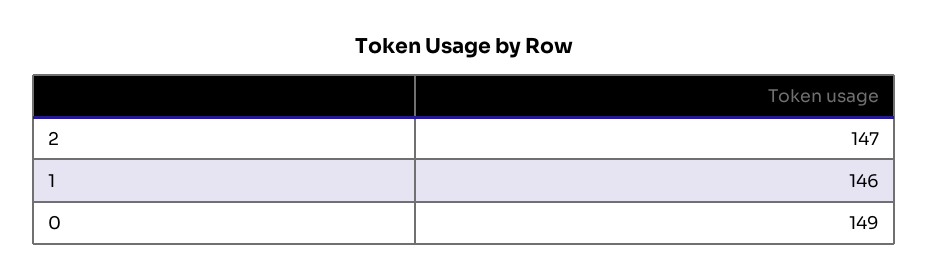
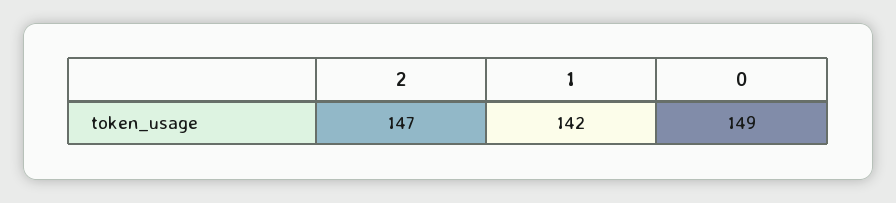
  {
    "2": 147,
-   "1": 146,
+   "1": 142,
    "0": 149
  }

